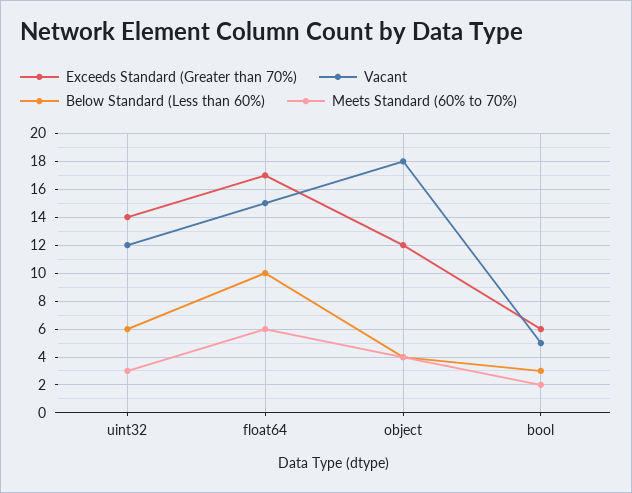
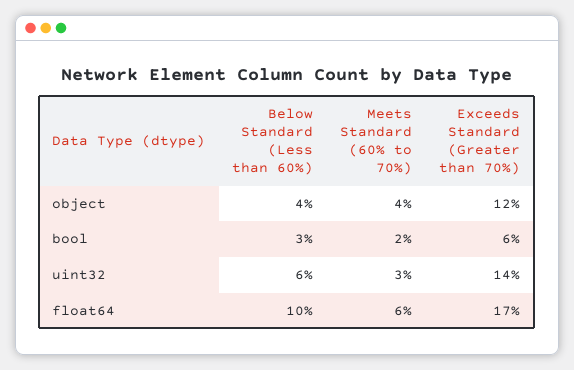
  {
    "Exceeds Standard (Greater than 70%)": {
      "uint32": 14,
      "float64": 17,
      "object": 12,
      "bool": 6
    },
-   "Vacant": {
-     "uint32": 12,
-     "float64": 15,
-     "object": 18,
-     "bool": 5
-   },
    "Below Standard (Less than 60%)": {
      "uint32": 6,
      "float64": 10,
      "object": 4,
      "bool": 3
    },
    "Meets Standard (60% to 70%)": {
      "uint32": 3,
      "float64": 6,
      "object": 4,
      "bool": 2
    }
  }

